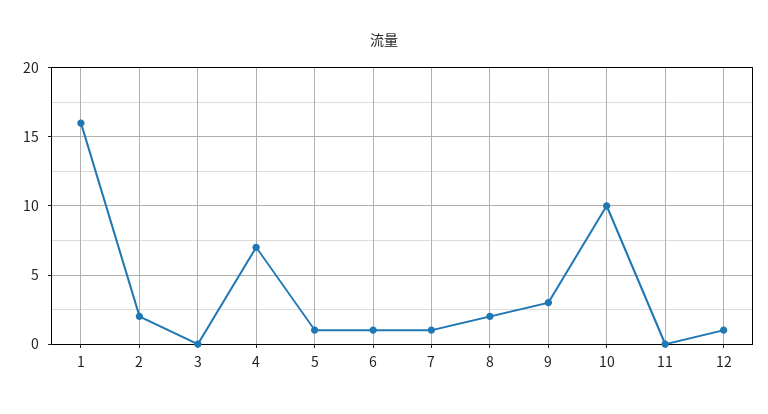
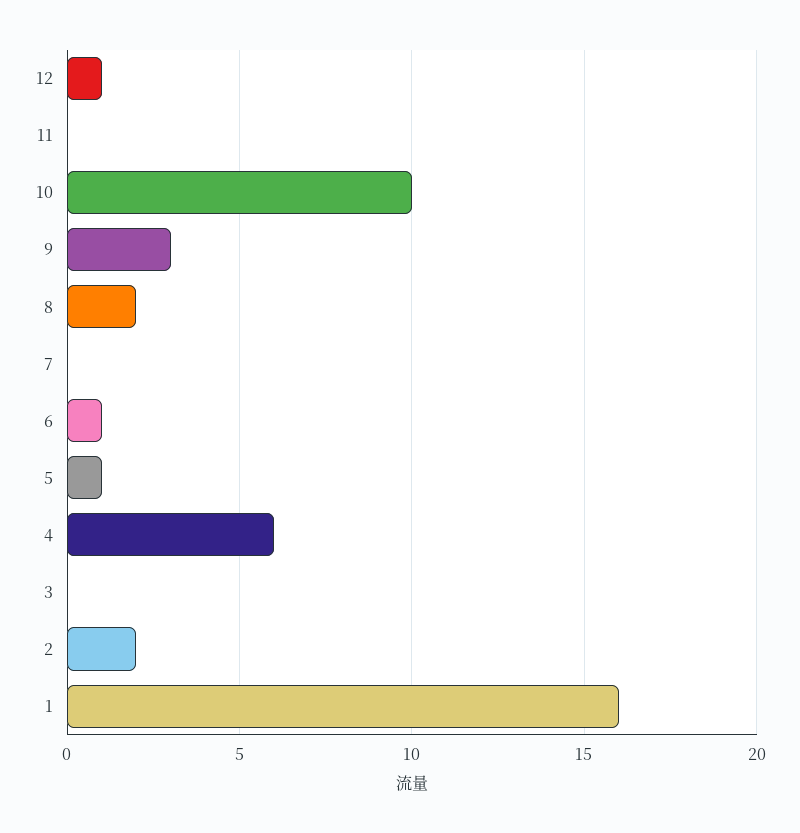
  {
    "1": 16,
    "2": 2,
    "3": 0,
-   "4": 7,
+   "4": 6,
    "5": 1,
    "6": 1,
-   "7": 1,
+   "7": 0,
    "8": 2,
    "9": 3,
    "10": 10,
    "11": 0,
    "12": 1
  }

